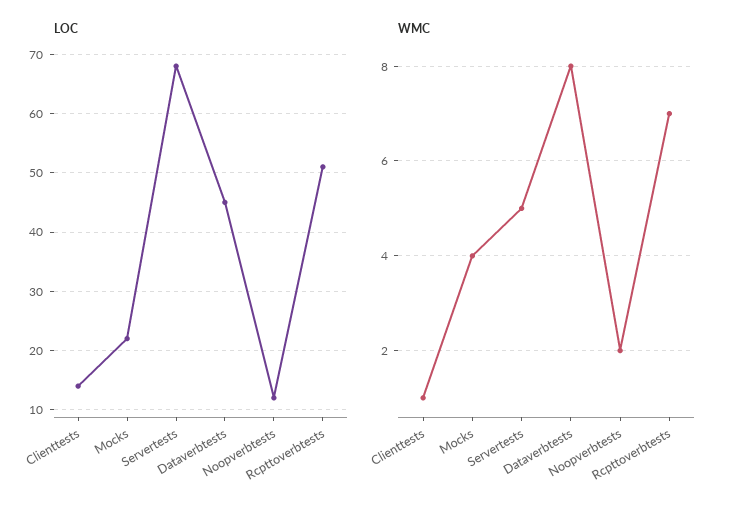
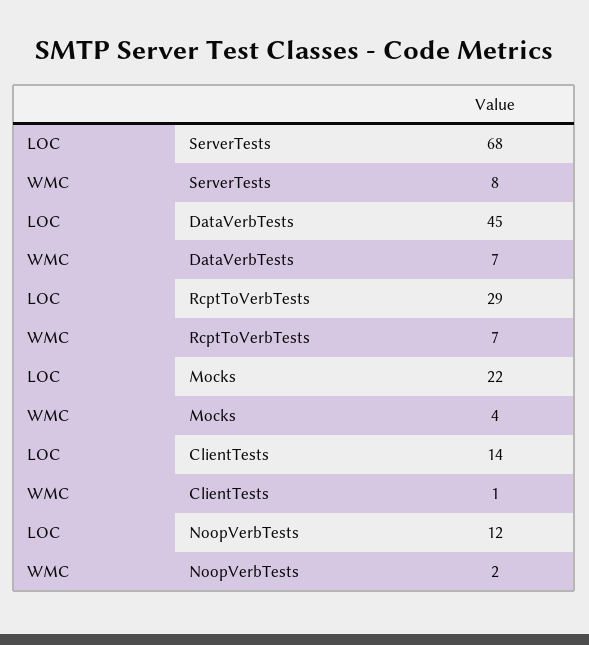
  {
    "LOC": {
      "Clienttests": 14,
      "Mocks": 22,
      "Servertests": 68,
      "Dataverbtests": 45,
      "Noopverbtests": 12,
-     "Rcpttoverbtests": 50
+     "Rcpttoverbtests": 29
    },
    "WMC": {
      "Clienttests": 1,
      "Mocks": 4,
-     "Servertests": 5,
+     "Servertests": 8,
-     "Dataverbtests": 8,
+     "Dataverbtests": 7,
      "Noopverbtests": 2,
      "Rcpttoverbtests": 7
    }
  }

